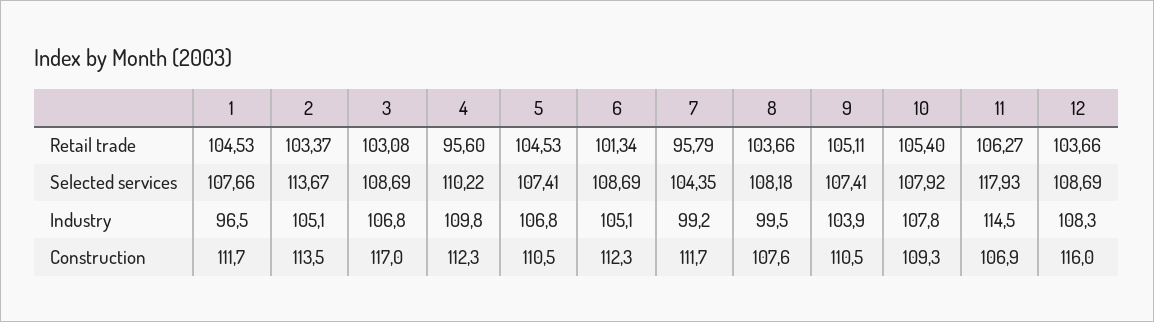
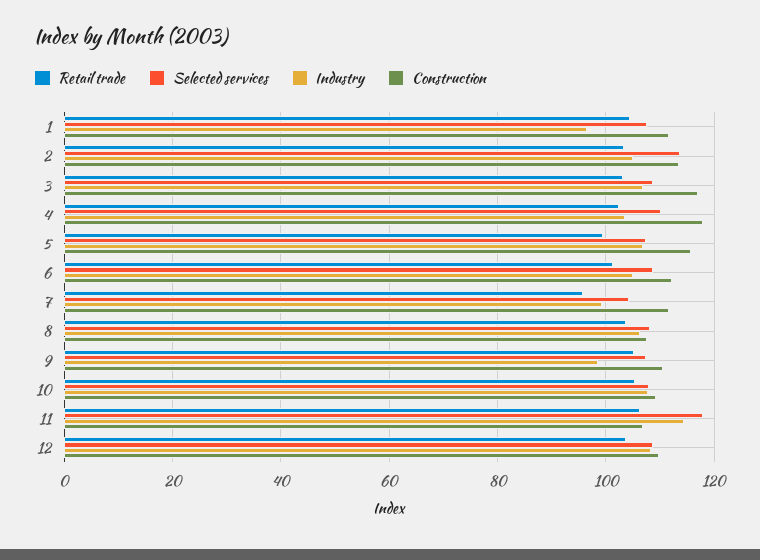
  {
    "Retail trade": {
      "1": 104.53,
      "2": 103.37,
      "3": 103.08,
-     "4": 95.6,
+     "4": 102,
-     "5": 104.53,
+     "5": 100,
      "6": 101.34,
      "7": 95.79,
      "8": 103.66,
      "9": 105.11,
      "10": 105.4,
      "11": 106.27,
      "12": 103.66
    },
    "Selected services": {
      "1": 107.66,
      "2": 113.67,
      "3": 108.69,
      "4": 110.22,
      "5": 107.41,
      "6": 108.69,
      "7": 104.35,
      "8": 108.18,
      "9": 107.41,
      "10": 107.92,
      "11": 117.93,
      "12": 108.69
    },
    "Industry": {
      "1": 96.5,
      "2": 105.1,
      "3": 106.8,
-     "4": 109.8,
+     "4": 104,
      "5": 106.8,
      "6": 105.1,
      "7": 99.2,
-     "8": 99.5,
+     "8": 106,
-     "9": 103.9,
+     "9": 98,
      "10": 107.8,
      "11": 114.5,
      "12": 108.3
    },
    "Construction": {
      "1": 111.7,
      "2": 113.5,
      "3": 117,
-     "4": 112.3,
+     "4": 118,
-     "5": 110.5,
+     "5": 116,
      "6": 112.3,
      "7": 111.7,
      "8": 107.6,
      "9": 110.5,
      "10": 109.3,
      "11": 106.9,
-     "12": 116
+     "12": 110
    }
  }

